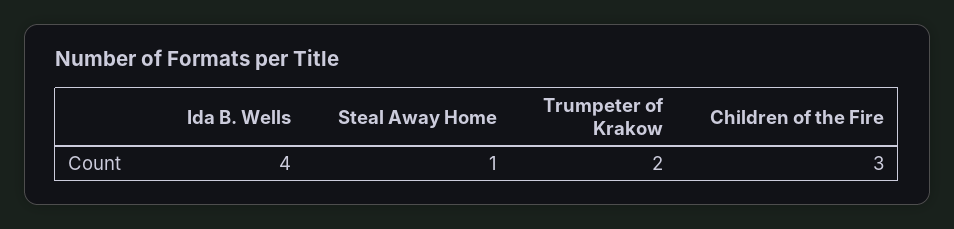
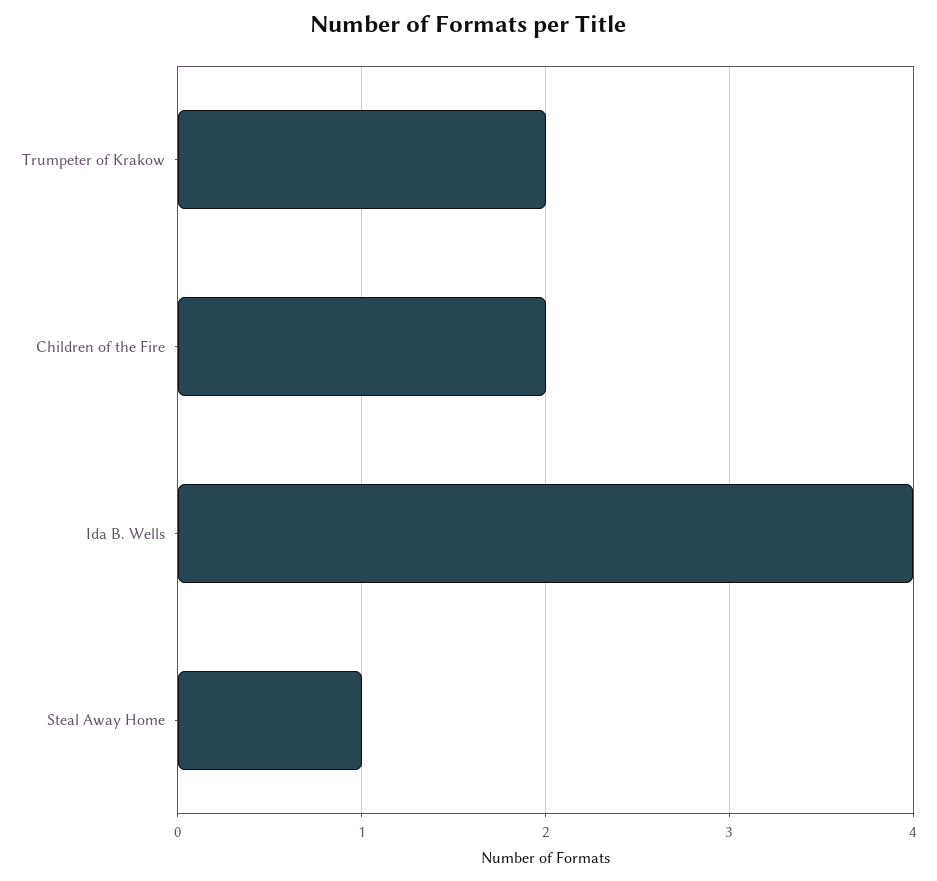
  {
    "Ida B. Wells": 4,
    "Steal Away Home": 1,
    "Trumpeter of Krakow": 2,
-   "Children of the Fire": 3
+   "Children of the Fire": 2
  }

